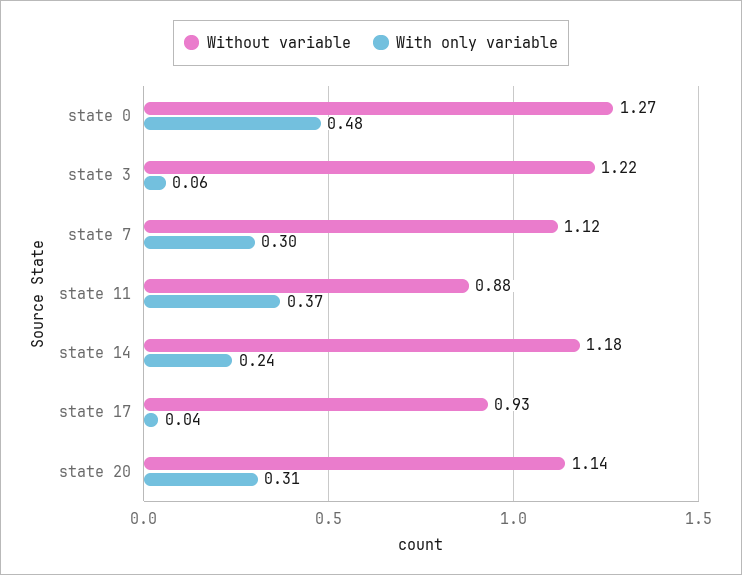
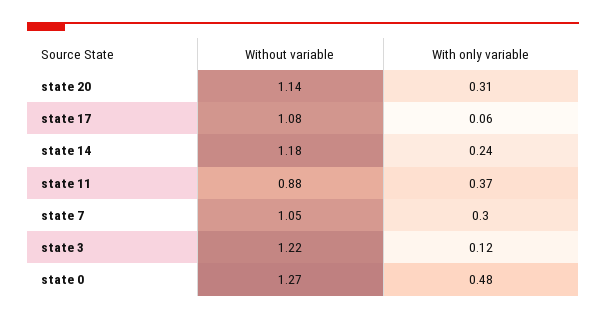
  {
    "Without variable": {
      "state 0": 1.27,
      "state 3": 1.22,
-     "state 7": 1.12,
+     "state 7": 1.05,
      "state 11": 0.88,
      "state 14": 1.18,
-     "state 17": 0.93,
+     "state 17": 1.08,
      "state 20": 1.14
    },
    "With only variable": {
      "state 0": 0.48,
-     "state 3": 0.06,
+     "state 3": 0.12,
      "state 7": 0.3,
      "state 11": 0.37,
      "state 14": 0.24,
-     "state 17": 0.04,
+     "state 17": 0.06,
      "state 20": 0.31
    }
  }

